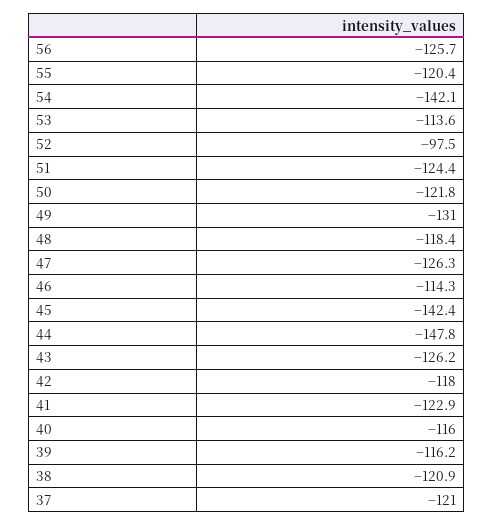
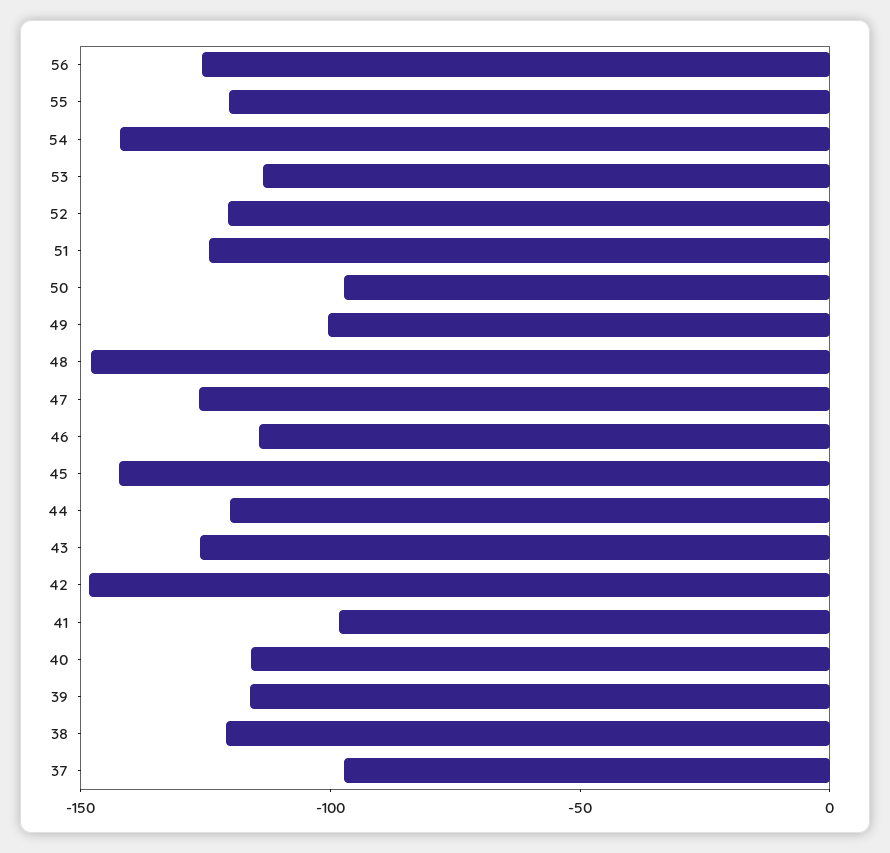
  {
    "56": -125.7,
    "55": -120.4,
    "54": -142.1,
    "53": -113.6,
-   "52": -97.5,
+   "52": -120,
    "51": -124.4,
-   "50": -121.8,
+   "50": -100,
-   "49": -131,
+   "49": -100,
-   "48": -118.4,
+   "48": -150,
    "47": -126.3,
    "46": -114.3,
    "45": -142.4,
-   "44": -147.8,
+   "44": -120,
    "43": -126.2,
-   "42": -118,
+   "42": -150,
-   "41": -122.9,
+   "41": -100,
    "40": -116,
    "39": -116.2,
    "38": -120.9,
-   "37": -121
+   "37": -100
  }

